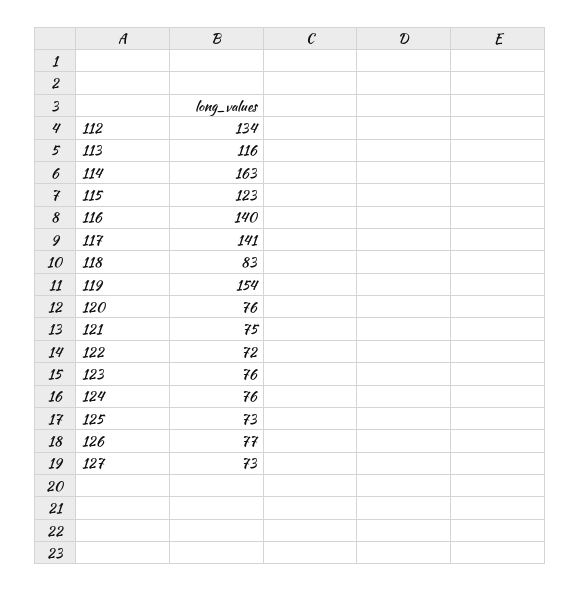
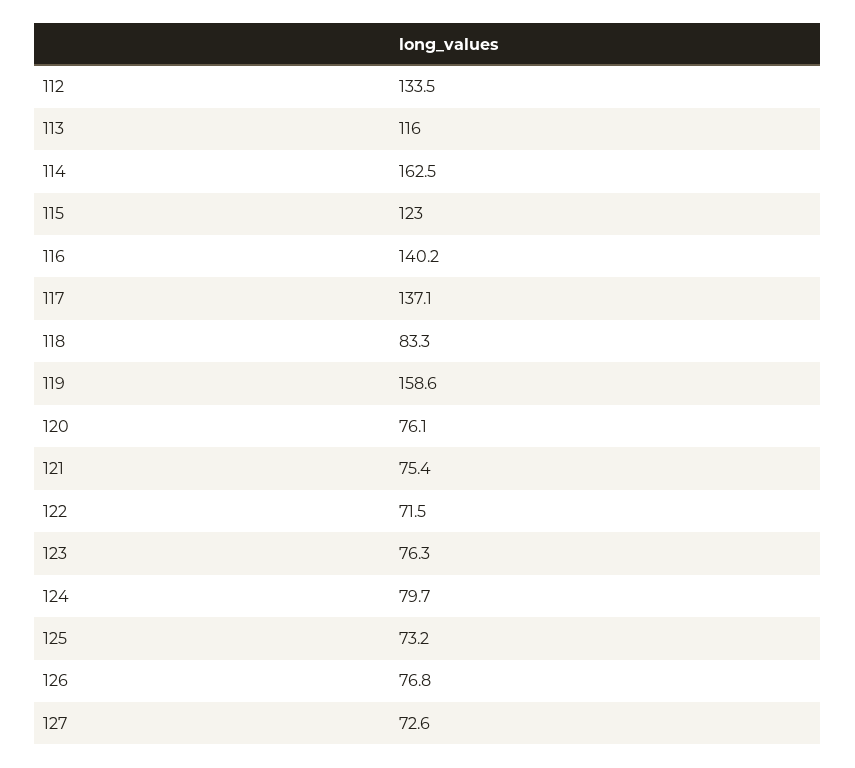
  {
    "112": 133.5,
    "113": 116,
    "114": 162.5,
    "115": 123,
    "116": 140.2,
-   "117": 141,
+   "117": 137.1,
    "118": 83.3,
-   "119": 154,
+   "119": 158.6,
    "120": 76.1,
    "121": 75.4,
    "122": 71.5,
    "123": 76.3,
-   "124": 76,
+   "124": 79.7,
    "125": 73.2,
    "126": 76.8,
    "127": 72.6
  }

